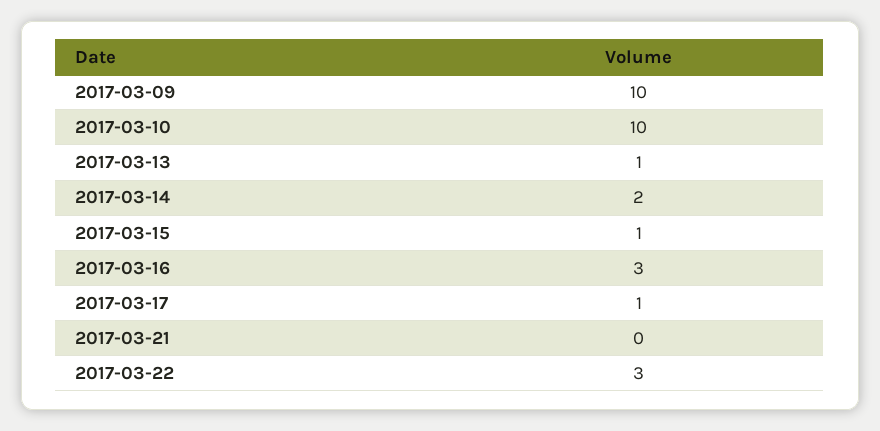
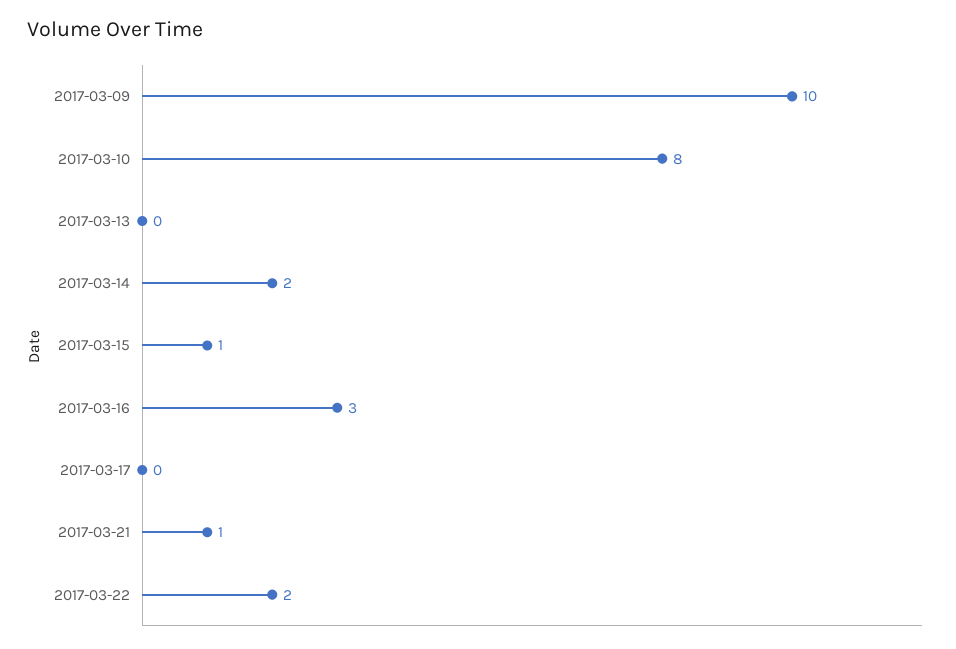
  {
    "2017-03-09": 10,
-   "2017-03-10": 10,
+   "2017-03-10": 8,
-   "2017-03-13": 1,
+   "2017-03-13": 0,
    "2017-03-14": 2,
    "2017-03-15": 1,
    "2017-03-16": 3,
-   "2017-03-17": 1,
+   "2017-03-17": 0,
-   "2017-03-21": 0,
+   "2017-03-21": 1,
-   "2017-03-22": 3
+   "2017-03-22": 2
  }

